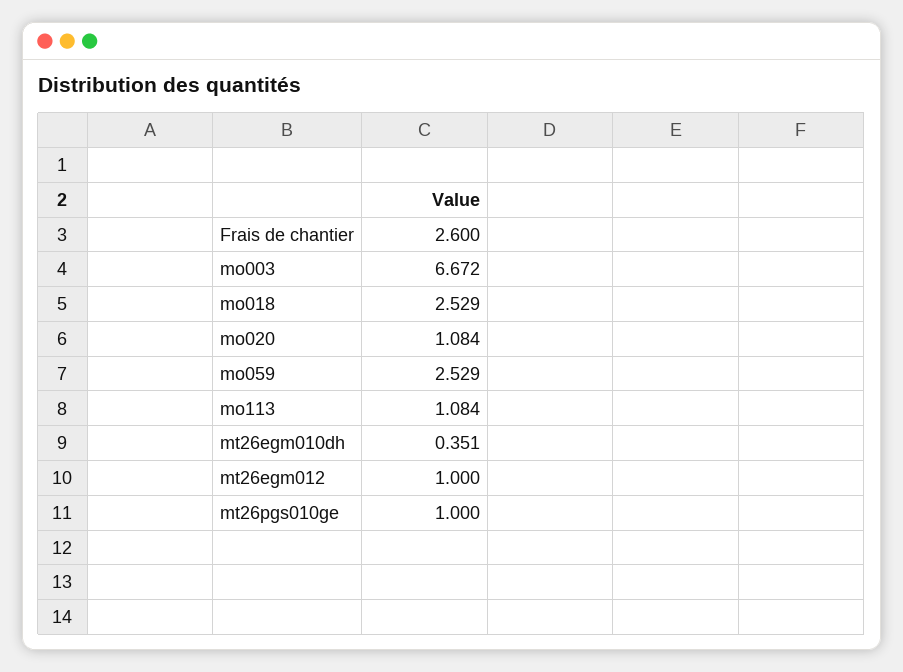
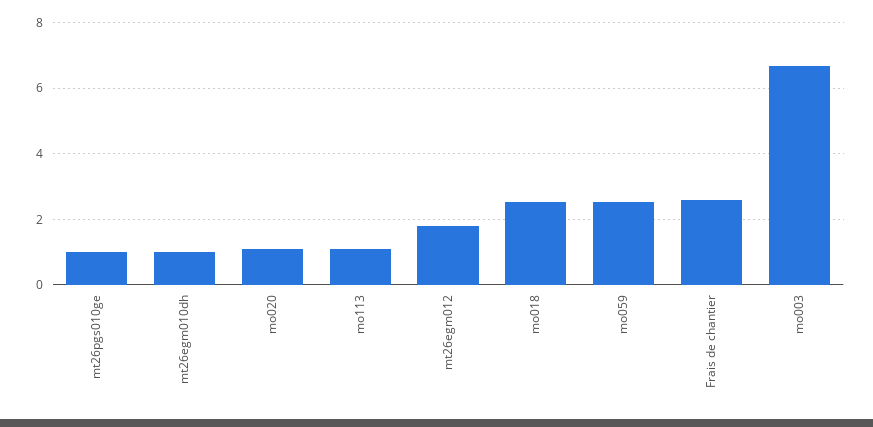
  {
    "Frais de chantier": 2.6,
    "mo003": 6.672,
    "mo018": 2.529,
    "mo020": 1.084,
    "mo059": 2.529,
    "mo113": 1.084,
-   "mt26egm010dh": 0.351,
+   "mt26egm010dh": 1,
-   "mt26egm012": 1,
+   "mt26egm012": 1.8,
    "mt26pgs010ge": 1
  }

